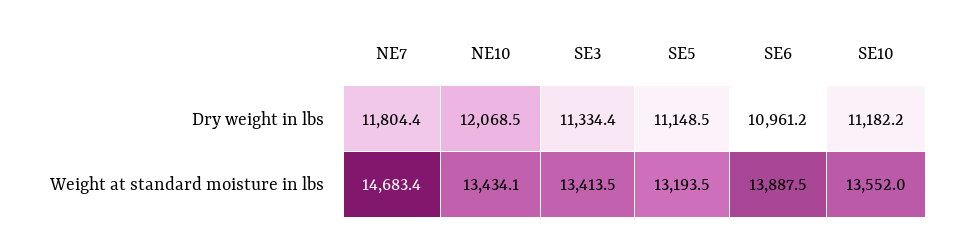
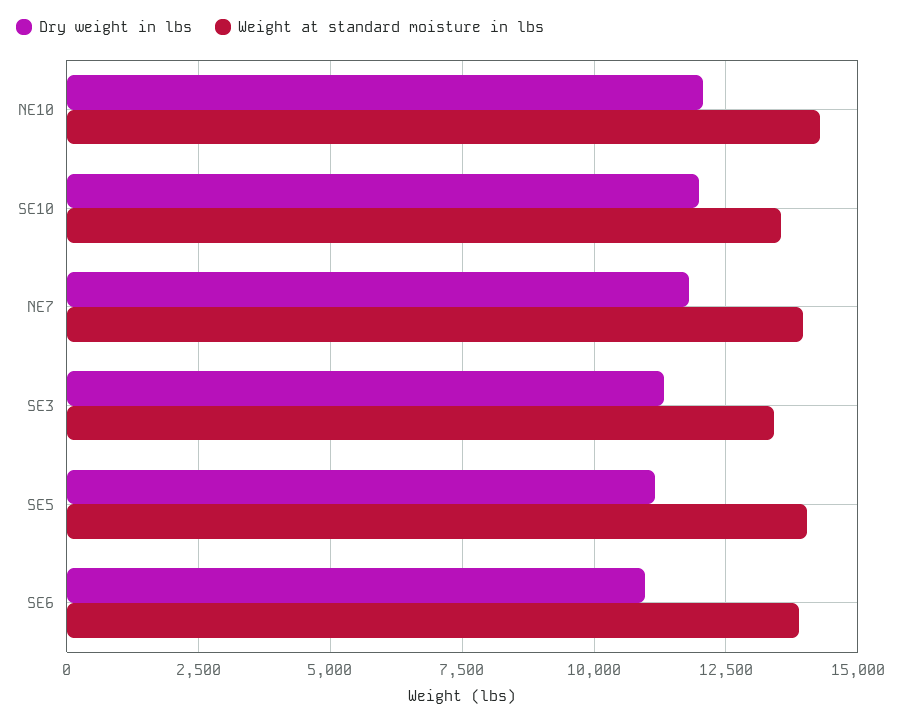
  {
    "Dry weight in lbs": {
      "NE7": 11804.4,
      "NE10": 12068.5,
      "SE3": 11334.4,
      "SE5": 11148.5,
      "SE6": 10961.2,
-     "SE10": 11182.2
+     "SE10": 12000
    },
    "Weight at standard moisture in lbs": {
-     "NE7": 14683.4,
+     "NE7": 14000,
-     "NE10": 13434.1,
+     "NE10": 14250,
      "SE3": 13413.5,
-     "SE5": 13193.5,
+     "SE5": 14000,
      "SE6": 13887.5,
      "SE10": 13552
    }
  }

